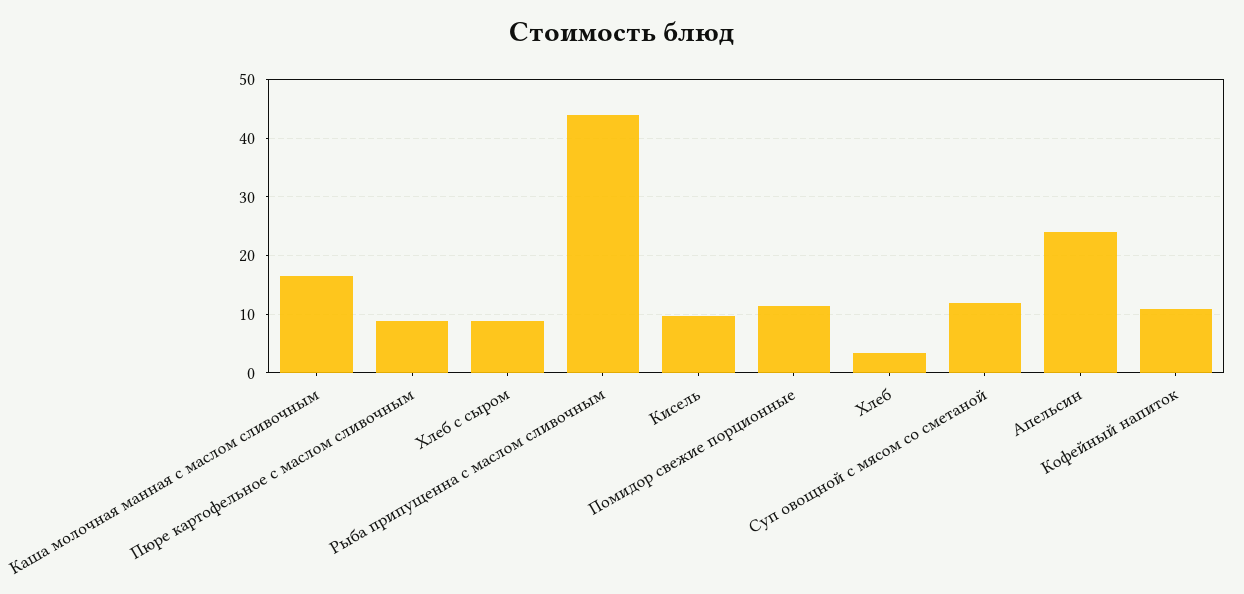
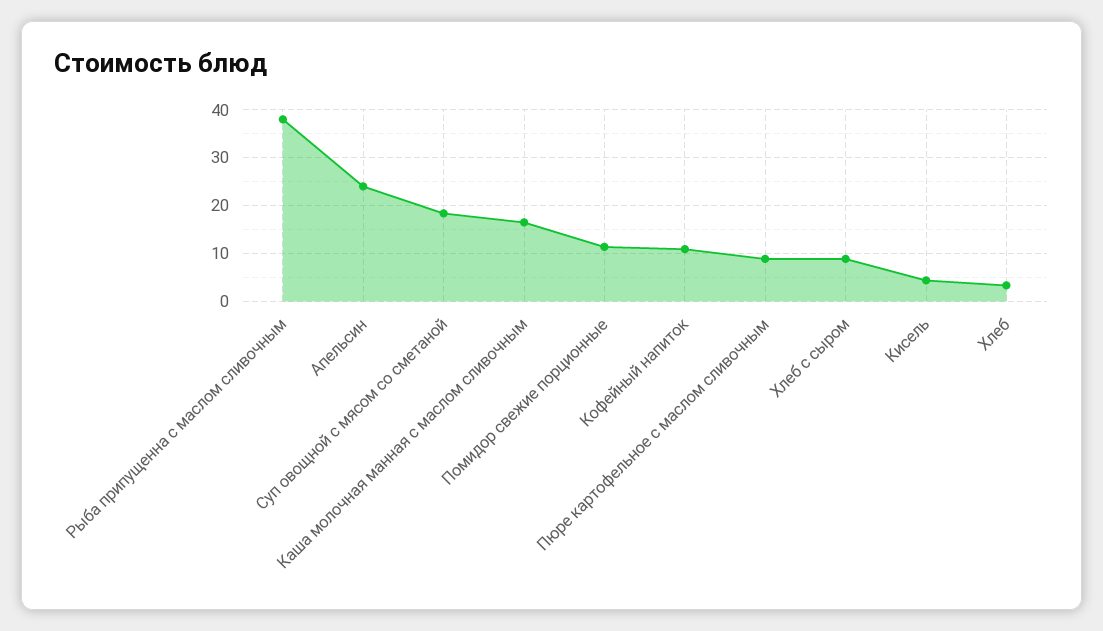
  {
    "Каша молочная манная с маслом сливочным": 16,
    "Пюре картофельное с маслом сливочным": 8,
    "Хлеб с сыром": 8,
-   "Рыба припущенна с маслом сливочным": 44,
+   "Рыба припущенна с маслом сливочным": 38,
-   "Кисель": 10,
+   "Кисель": 4,
    "Помидор свежие порционные": 12,
    "Хлеб": 4,
-   "Суп овощной с мясом со сметаной": 12,
+   "Суп овощной с мясом со сметаной": 18,
    "Апельсин": 24,
    "Кофейный напиток": 10
  }

